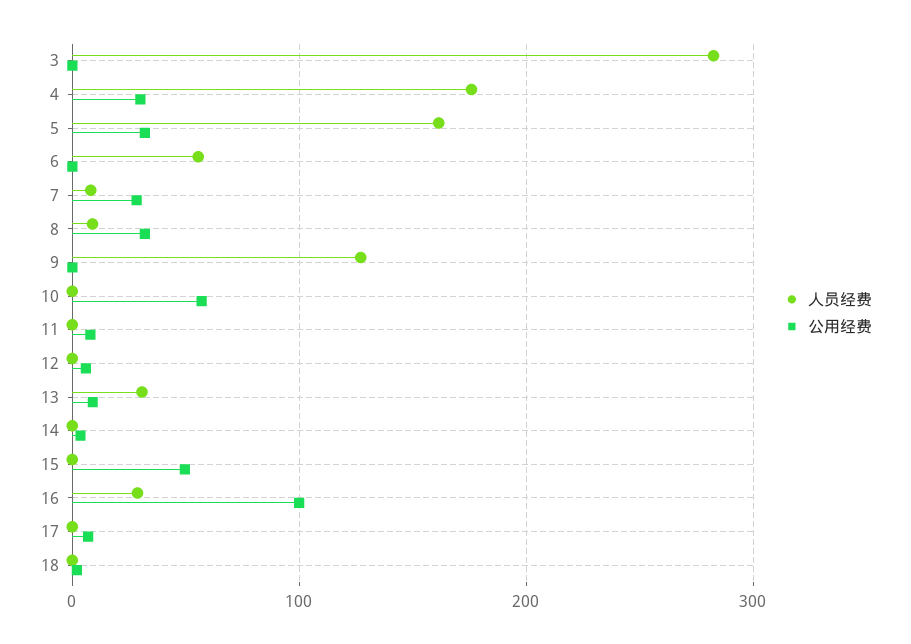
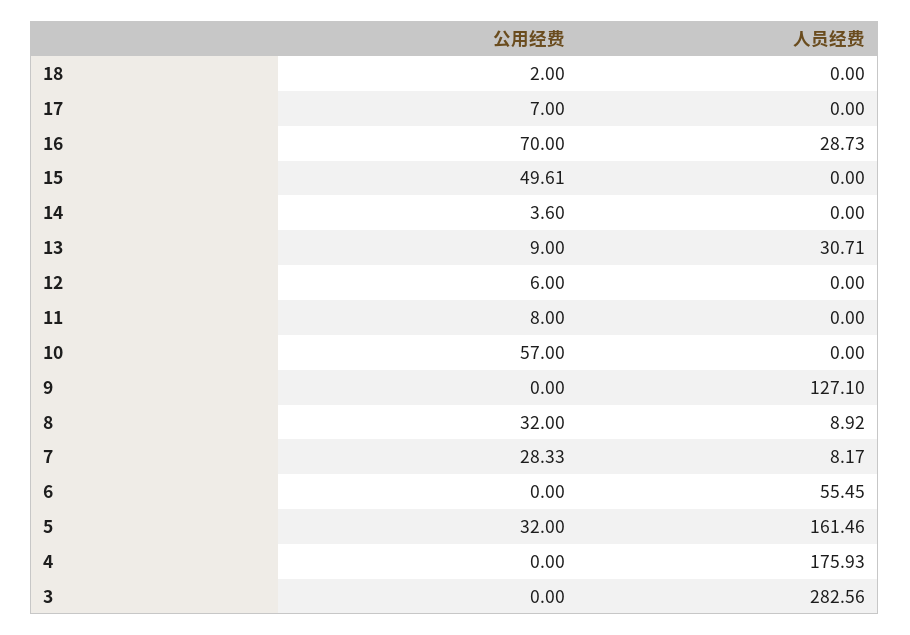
  {
    "人员经费": {
      "3": 282.56,
      "4": 175.93,
      "5": 161.46,
      "6": 55.45,
      "7": 8.17,
      "8": 8.92,
      "9": 127.1,
      "10": 0,
      "11": 0,
      "12": 0,
      "13": 30.71,
      "14": 0,
      "15": 0,
      "16": 28.73,
      "17": 0,
      "18": 0
    },
    "公用经费": {
      "3": 0,
-     "4": 30,
+     "4": 0,
      "5": 32,
      "6": 0,
      "7": 28.33,
      "8": 32,
      "9": 0,
      "10": 57,
      "11": 8,
      "12": 6,
      "13": 9,
      "14": 3.6,
      "15": 49.61,
-     "16": 100,
+     "16": 70,
      "17": 7,
      "18": 2
    }
  }

